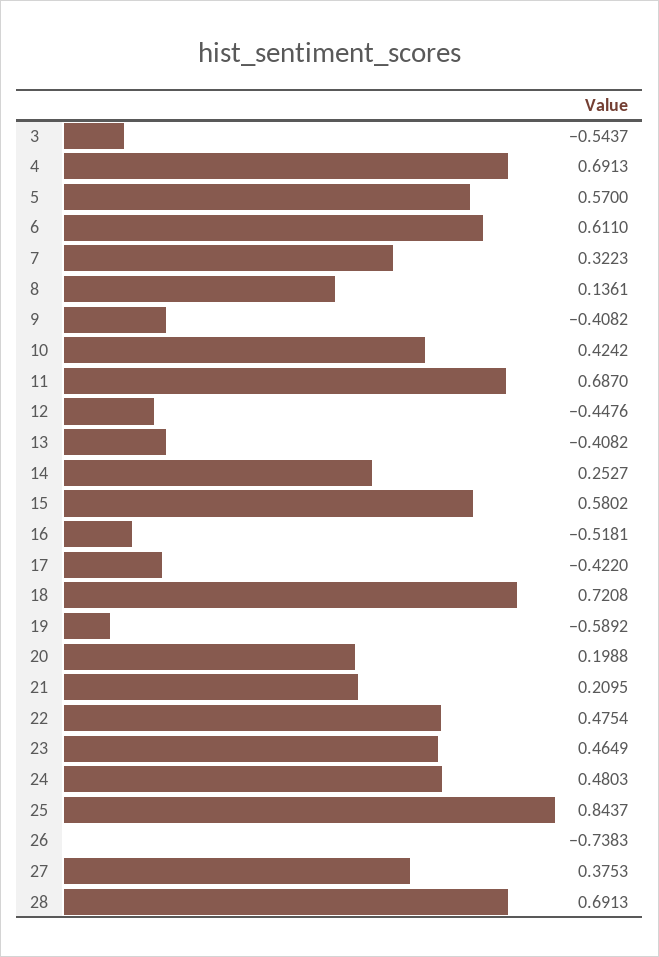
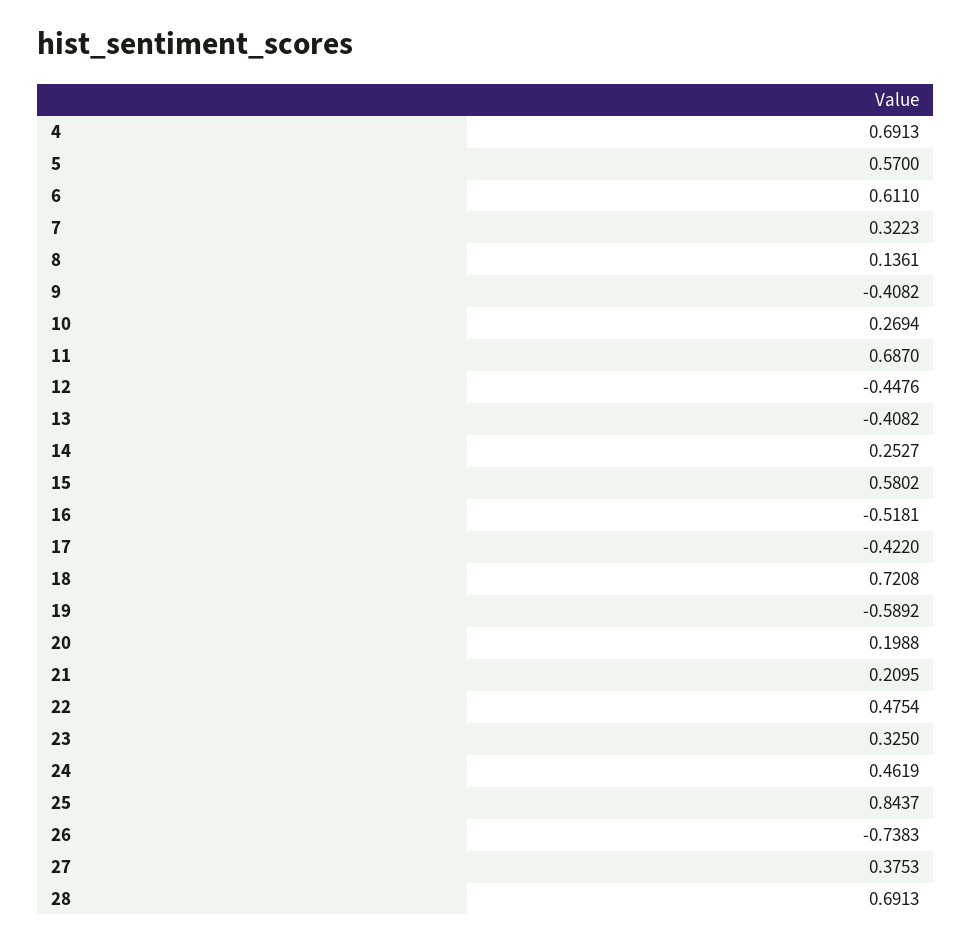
  {
-   "3": -0.5437,
    "4": 0.6913,
    "5": 0.57,
    "6": 0.611,
    "7": 0.3223,
    "8": 0.1361,
    "9": -0.4082,
-   "10": 0.4242,
+   "10": 0.2694,
    "11": 0.687,
    "12": -0.4476,
    "13": -0.4082,
    "14": 0.2527,
    "15": 0.5802,
    "16": -0.5181,
    "17": -0.422,
    "18": 0.7208,
    "19": -0.5892,
    "20": 0.1988,
    "21": 0.2095,
    "22": 0.4754,
-   "23": 0.4649,
+   "23": 0.325,
-   "24": 0.4803,
+   "24": 0.4619,
    "25": 0.8437,
    "26": -0.7383,
    "27": 0.3753,
    "28": 0.6913
  }

